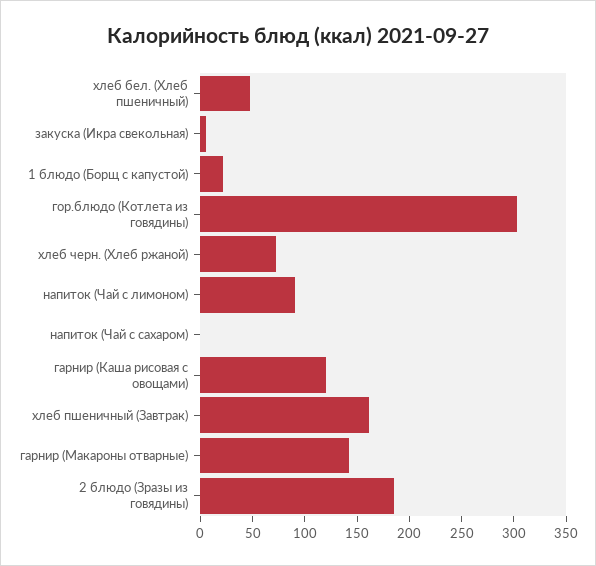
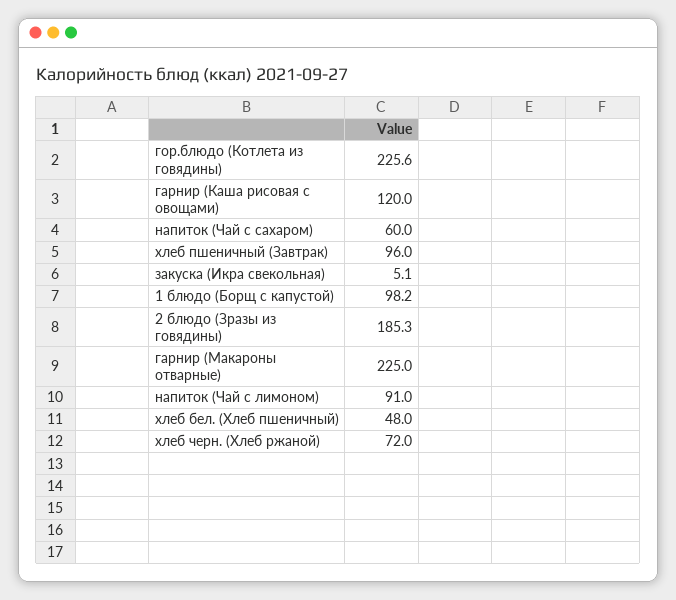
  {
    "хлеб бел. (Хлеб пшеничный)": 48,
    "закуска (Икра свекольная)": 5.1,
-   "1 блюдо (Борщ с капустой)": 20,
+   "1 блюдо (Борщ с капустой)": 98.2,
-   "гор.блюдо (Котлета из говядины)": 300,
+   "гор.блюдо (Котлета из говядины)": 225.6,
    "хлеб черн. (Хлеб ржаной)": 72,
    "напиток (Чай с лимоном)": 91,
-   "напиток (Чай с сахаром)": 0,
+   "напиток (Чай с сахаром)": 60,
    "гарнир (Каша рисовая с овощами)": 120,
-   "хлеб пшеничный (Завтрак)": 160,
+   "хлеб пшеничный (Завтрак)": 96,
-   "гарнир (Макароны отварные)": 140,
+   "гарнир (Макароны отварные)": 225,
    "2 блюдо (Зразы из говядины)": 185.3
  }

